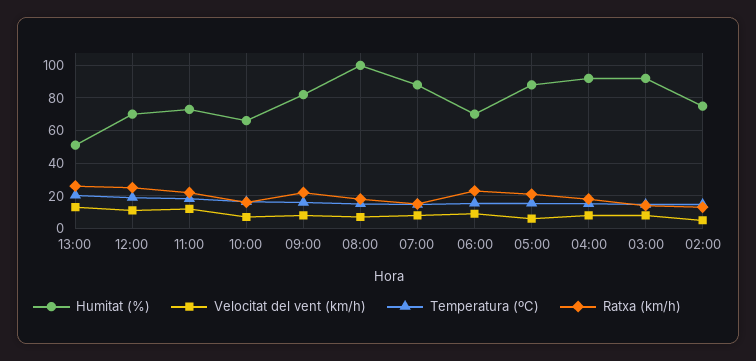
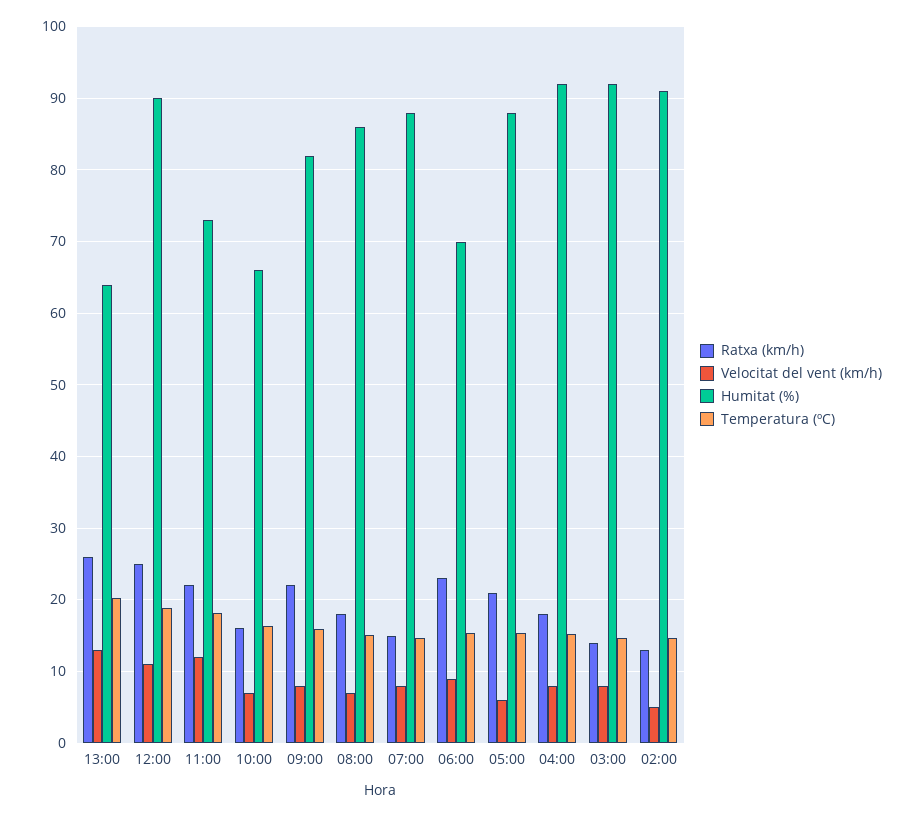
  {
    "Humitat (%)": {
-     "13:00": 50,
+     "13:00": 64,
-     "12:00": 70,
+     "12:00": 90,
      "11:00": 73,
      "10:00": 66,
      "09:00": 82,
-     "08:00": 100,
+     "08:00": 86,
      "07:00": 88,
      "06:00": 70,
      "05:00": 88,
      "04:00": 92,
      "03:00": 92,
-     "02:00": 75
+     "02:00": 91
    },
    "Velocitat del vent (km/h)": {
      "13:00": 13,
      "12:00": 11,
      "11:00": 12,
      "10:00": 7,
      "09:00": 8,
      "08:00": 7,
      "07:00": 8,
      "06:00": 9,
      "05:00": 6,
      "04:00": 8,
      "03:00": 8,
      "02:00": 5
    },
    "Temperatura (ºC)": {
      "13:00": 20,
      "12:00": 19,
      "11:00": 18,
      "10:00": 16,
      "09:00": 16,
      "08:00": 15,
      "07:00": 15,
      "06:00": 15,
      "05:00": 15,
      "04:00": 15,
      "03:00": 15,
      "02:00": 15
    },
    "Ratxa (km/h)": {
      "13:00": 26,
      "12:00": 25,
      "11:00": 22,
      "10:00": 16,
      "09:00": 22,
      "08:00": 18,
      "07:00": 15,
      "06:00": 23,
      "05:00": 21,
      "04:00": 18,
      "03:00": 14,
      "02:00": 13
    }
  }

